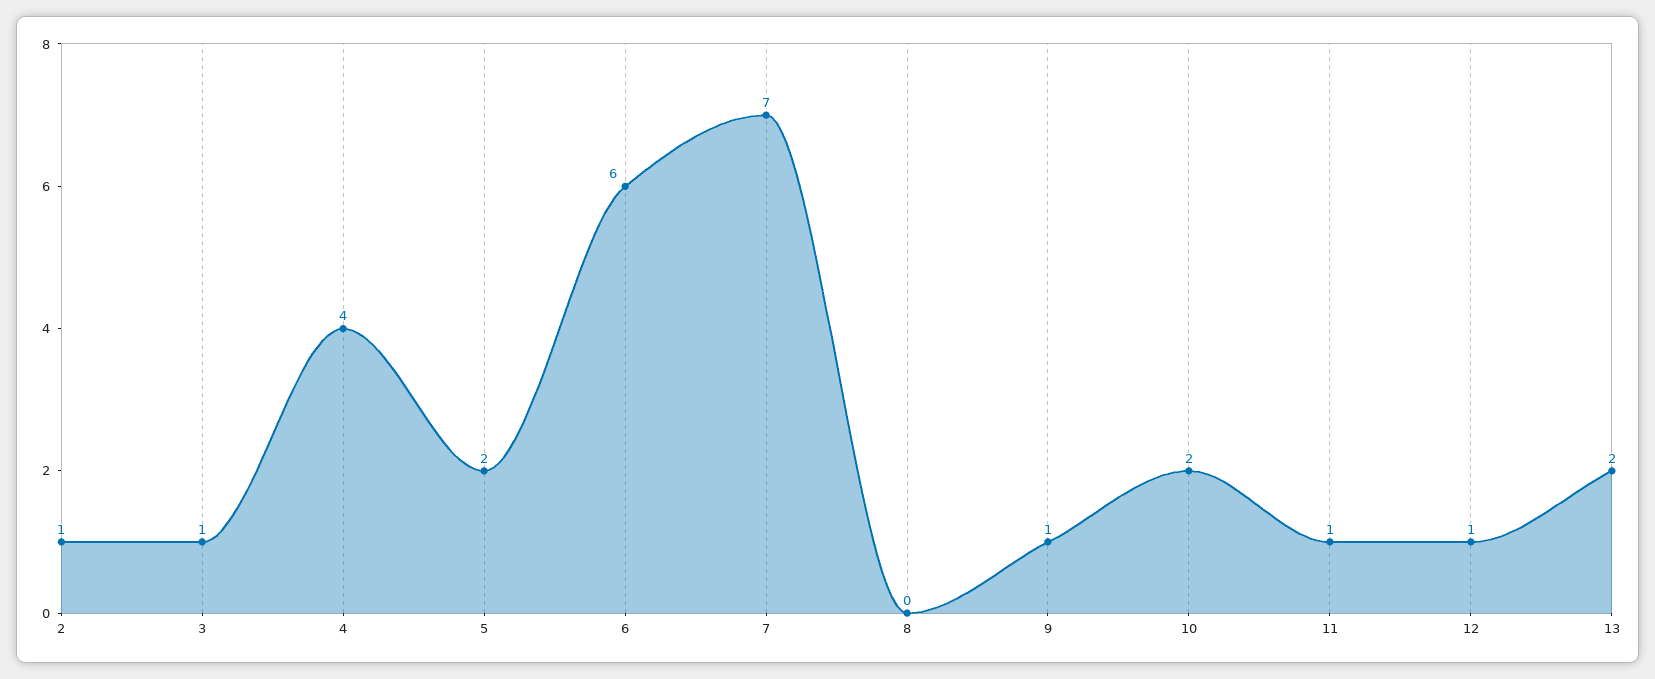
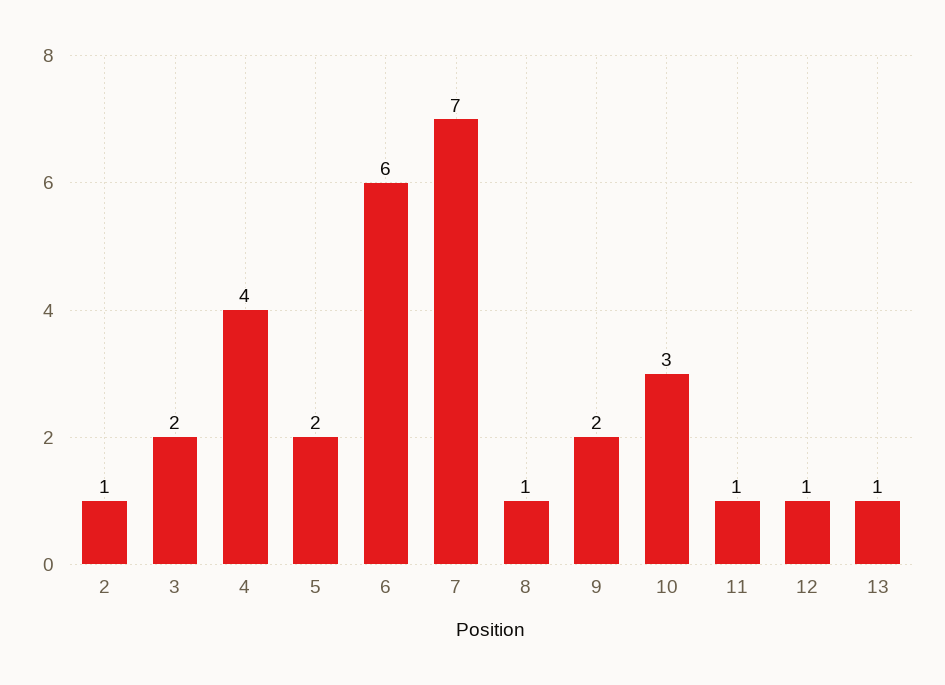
  {
    "2": 1,
-   "3": 1,
+   "3": 2,
    "4": 4,
    "5": 2,
    "6": 6,
    "7": 7,
-   "8": 0,
+   "8": 1,
-   "9": 1,
+   "9": 2,
-   "10": 2,
+   "10": 3,
    "11": 1,
    "12": 1,
-   "13": 2
+   "13": 1
  }

